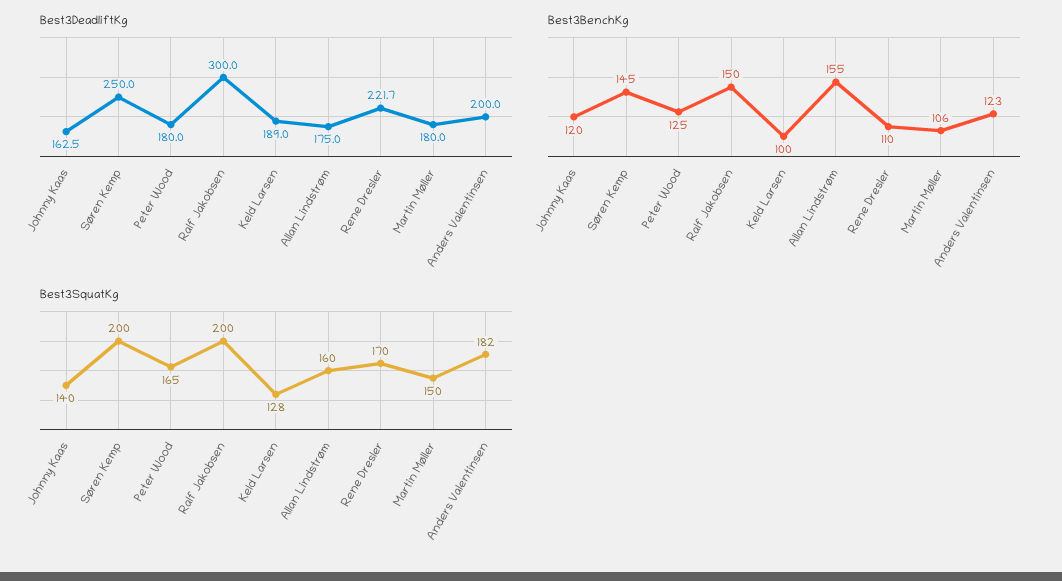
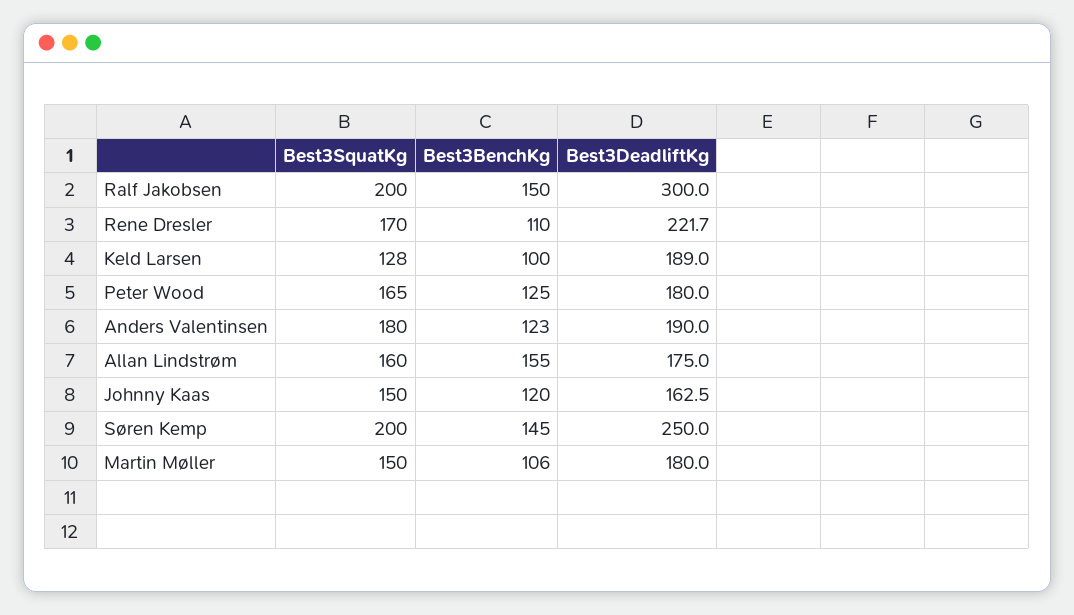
  {
    "Best3DeadliftKg": {
      "Johnny Kaas": 162.5,
      "Søren Kemp": 250,
      "Peter Wood": 180,
      "Ralf Jakobsen": 300,
      "Keld Larsen": 189,
      "Allan Lindstrøm": 175,
      "Rene Dresler": 221.7,
      "Martin Møller": 180,
-     "Anders Valentinsen": 200
+     "Anders Valentinsen": 190
    },
    "Best3BenchKg": {
      "Johnny Kaas": 120,
      "Søren Kemp": 145,
      "Peter Wood": 125,
      "Ralf Jakobsen": 150,
      "Keld Larsen": 100,
      "Allan Lindstrøm": 155,
      "Rene Dresler": 110,
      "Martin Møller": 106,
      "Anders Valentinsen": 123
    },
    "Best3SquatKg": {
-     "Johnny Kaas": 140,
+     "Johnny Kaas": 150,
      "Søren Kemp": 200,
      "Peter Wood": 165,
      "Ralf Jakobsen": 200,
      "Keld Larsen": 128,
      "Allan Lindstrøm": 160,
      "Rene Dresler": 170,
      "Martin Møller": 150,
-     "Anders Valentinsen": 182
+     "Anders Valentinsen": 180
    }
  }

